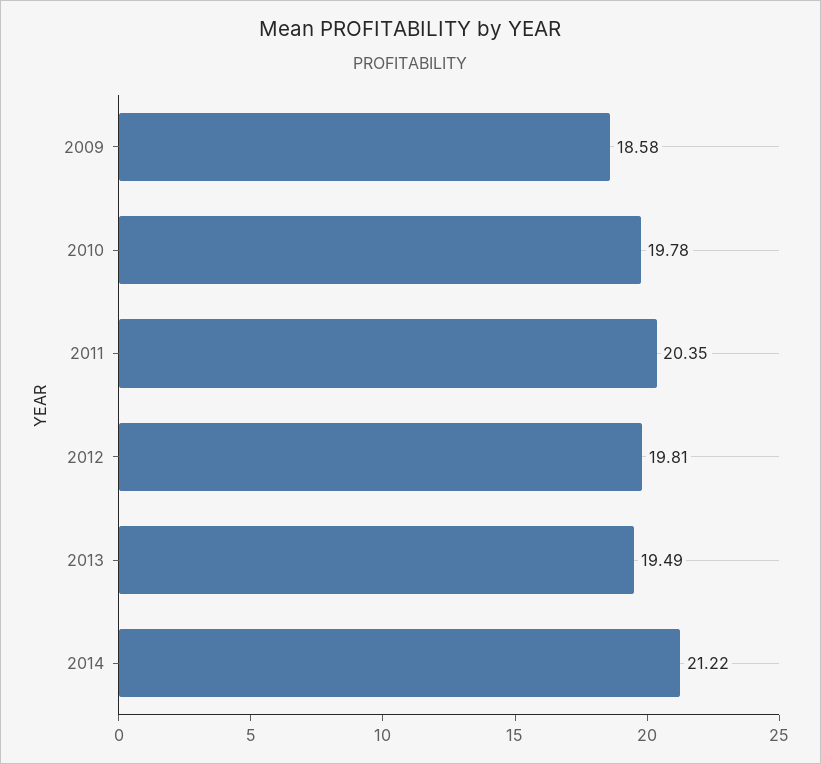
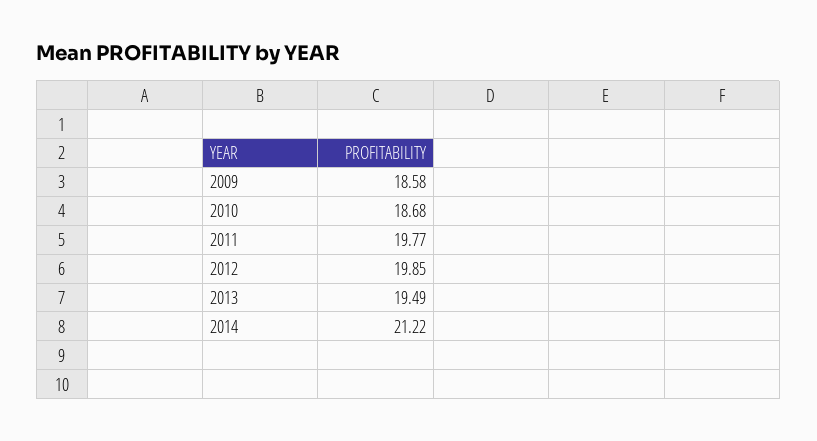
  {
    "2009": 18.58,
-   "2010": 19.78,
+   "2010": 18.68,
-   "2011": 20.35,
+   "2011": 19.77,
-   "2012": 19.81,
+   "2012": 19.85,
    "2013": 19.49,
    "2014": 21.22
  }

